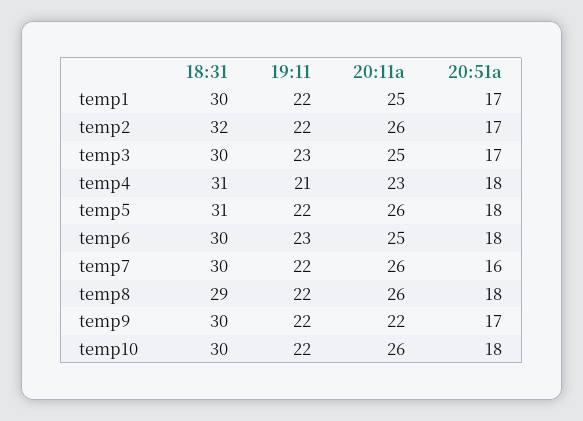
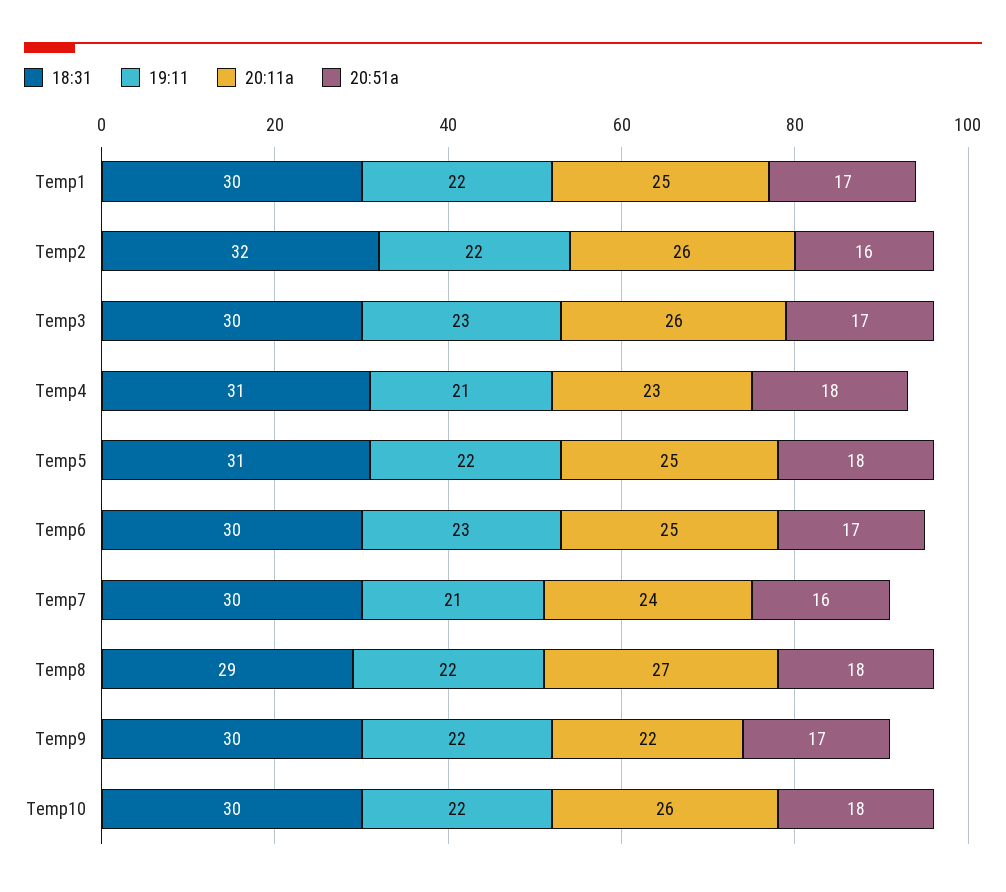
  {
    "18:31": {
      "temp1": 30,
      "temp2": 32,
      "temp3": 30,
      "temp4": 31,
      "temp5": 31,
      "temp6": 30,
      "temp7": 30,
      "temp8": 29,
      "temp9": 30,
      "temp10": 30
    },
    "19:11": {
      "temp1": 22,
      "temp2": 22,
      "temp3": 23,
      "temp4": 21,
      "temp5": 22,
      "temp6": 23,
-     "temp7": 22,
+     "temp7": 21,
      "temp8": 22,
      "temp9": 22,
      "temp10": 22
    },
    "20:11a": {
      "temp1": 25,
      "temp2": 26,
-     "temp3": 25,
+     "temp3": 26,
      "temp4": 23,
-     "temp5": 26,
+     "temp5": 25,
      "temp6": 25,
-     "temp7": 26,
+     "temp7": 24,
-     "temp8": 26,
+     "temp8": 27,
      "temp9": 22,
      "temp10": 26
    },
    "20:51a": {
      "temp1": 17,
-     "temp2": 17,
+     "temp2": 16,
      "temp3": 17,
      "temp4": 18,
      "temp5": 18,
-     "temp6": 18,
+     "temp6": 17,
      "temp7": 16,
      "temp8": 18,
      "temp9": 17,
      "temp10": 18
    }
  }

